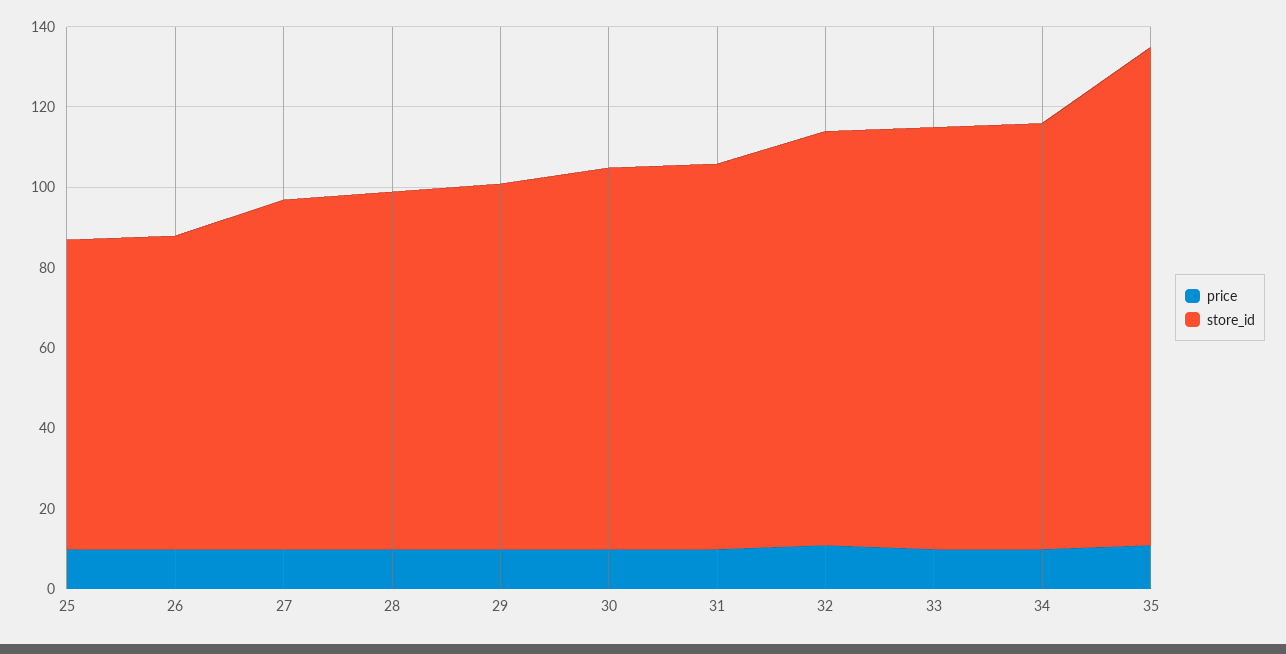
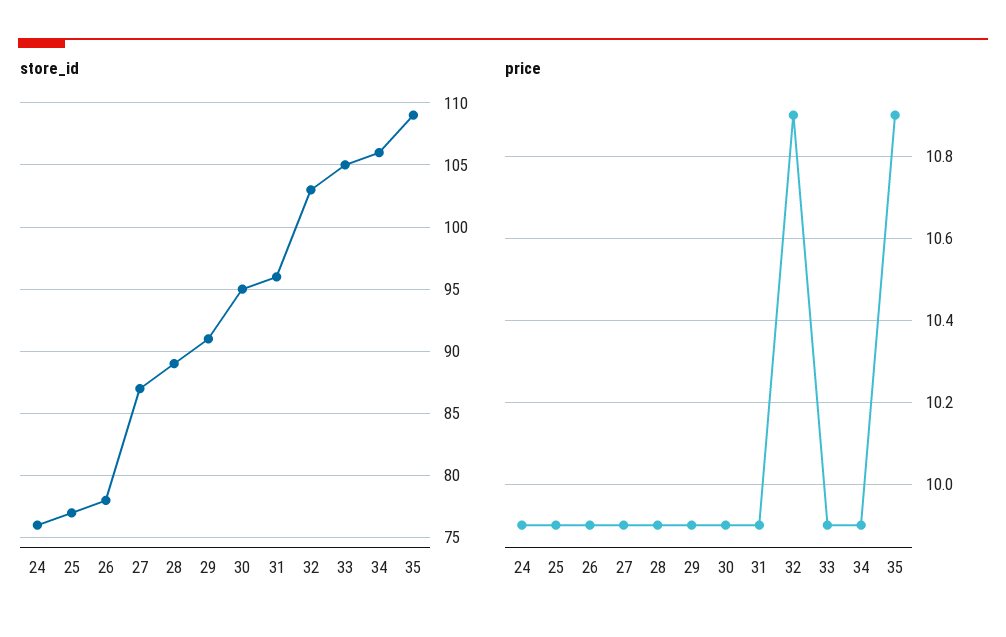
  {
    "price": {
      "25": 9.9,
      "26": 9.9,
      "27": 9.9,
      "28": 9.9,
      "29": 9.9,
      "30": 9.9,
      "31": 9.9,
      "32": 10.9,
      "33": 9.9,
      "34": 9.9,
-     "35": 10.9
+     "35": 10.9,
+     "24": 9.9
    },
    "store_id": {
      "25": 77,
      "26": 78,
      "27": 87,
      "28": 89,
      "29": 91,
      "30": 95,
      "31": 96,
      "32": 103,
      "33": 105,
      "34": 106,
-     "35": 125
+     "35": 109,
+     "24": 76
    }
  }

